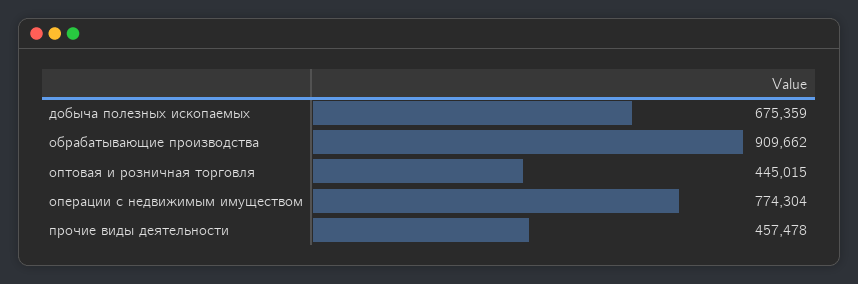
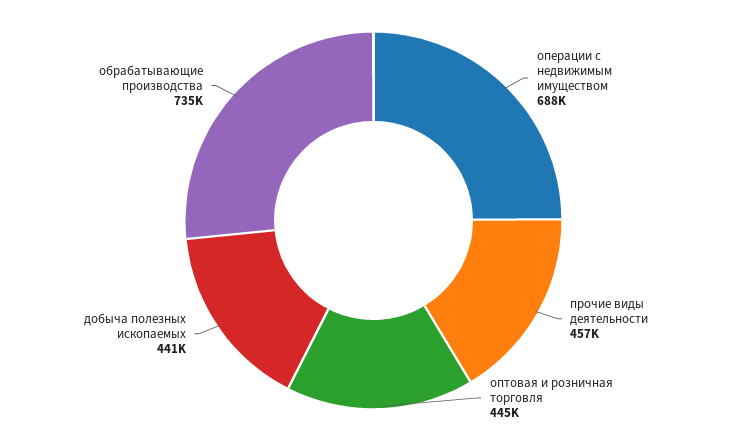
  {
-   "добыча полезных ископаемых": 675359,
+   "добыча полезных ископаемых": 441000,
-   "обрабатывающие производства": 909662,
+   "обрабатывающие производства": 735000,
    "оптовая и розничная торговля": 445015,
-   "операции с недвижимым имуществом": 774304,
+   "операции с недвижимым имуществом": 688000,
    "прочие виды деятельности": 457478
  }

